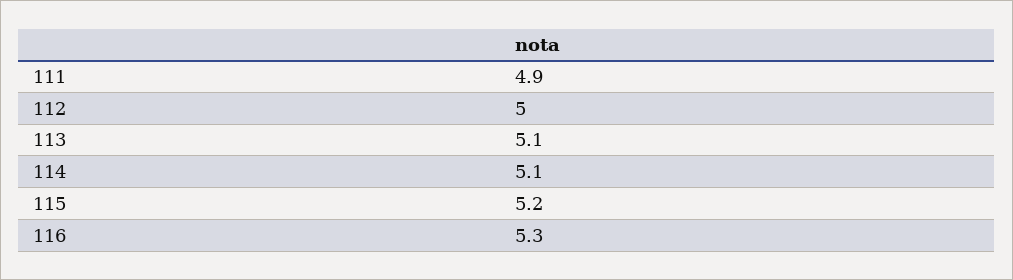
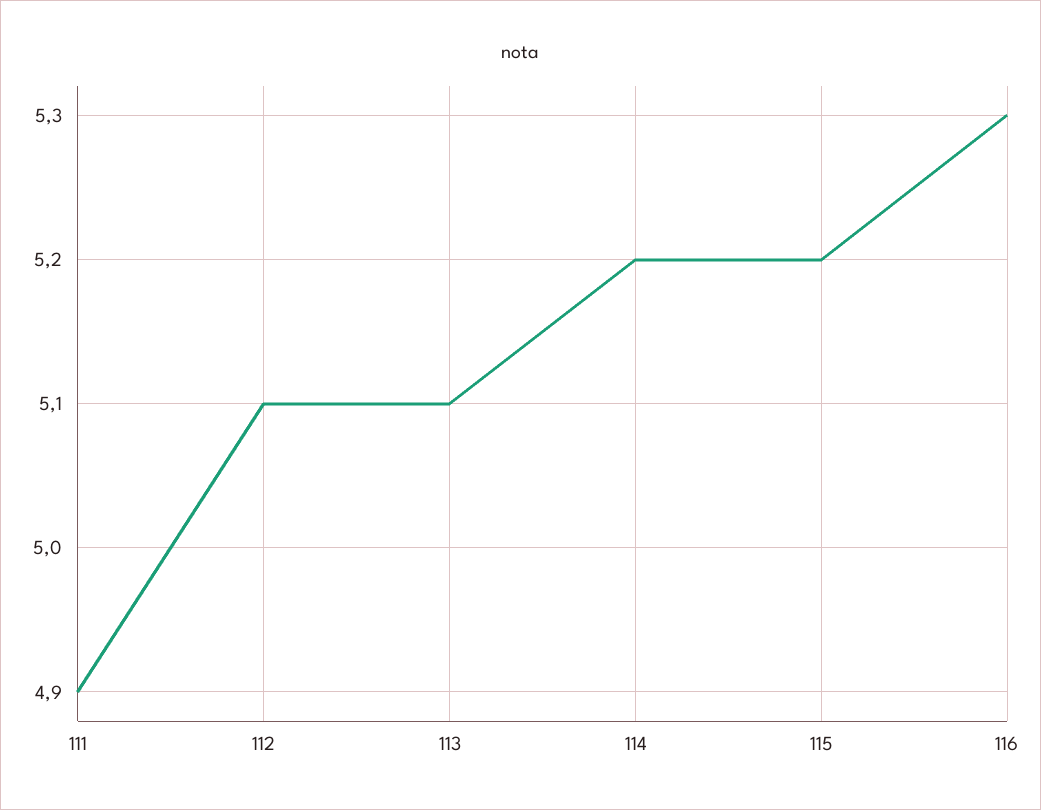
  {
    "111": 4.9,
-   "112": 5,
+   "112": 5.1,
    "113": 5.1,
-   "114": 5.1,
+   "114": 5.2,
    "115": 5.2,
    "116": 5.3
  }

